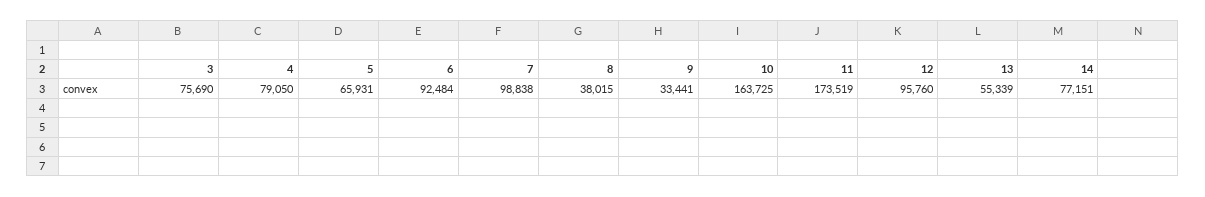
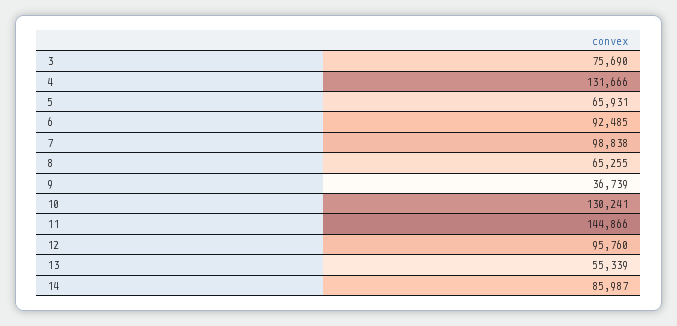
  {
    "3": 75690,
-   "4": 79050,
+   "4": 131666,
    "5": 65931,
-   "6": 92484,
+   "6": 92485,
    "7": 98838,
-   "8": 38015,
+   "8": 65255,
-   "9": 33441,
+   "9": 36739,
-   "10": 163725,
+   "10": 130241,
-   "11": 173519,
+   "11": 144866,
    "12": 95760,
    "13": 55339,
-   "14": 77151
+   "14": 85987
  }

